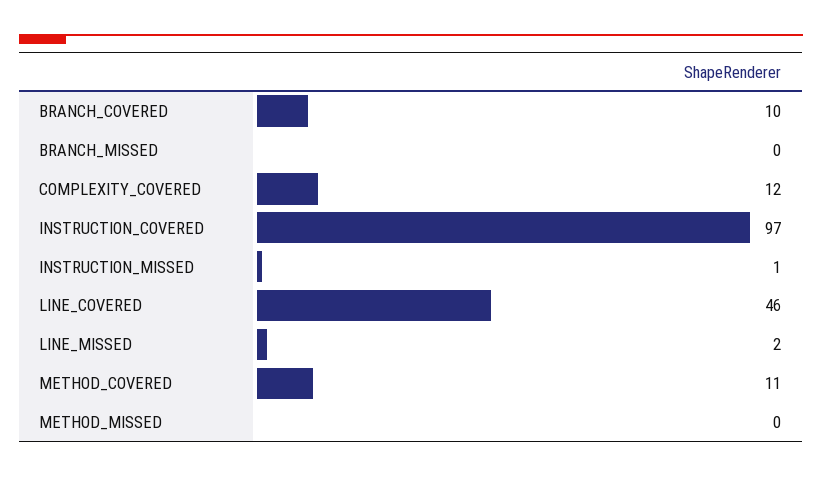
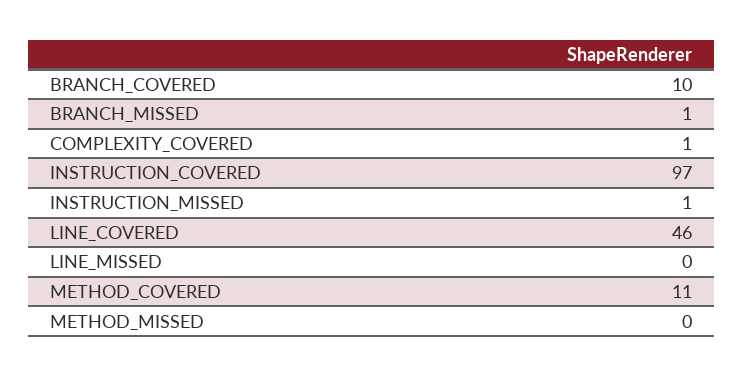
  {
    "BRANCH_COVERED": 10,
-   "BRANCH_MISSED": 0,
+   "BRANCH_MISSED": 1,
-   "COMPLEXITY_COVERED": 12,
+   "COMPLEXITY_COVERED": 1,
    "INSTRUCTION_COVERED": 97,
    "INSTRUCTION_MISSED": 1,
    "LINE_COVERED": 46,
-   "LINE_MISSED": 2,
+   "LINE_MISSED": 0,
    "METHOD_COVERED": 11,
    "METHOD_MISSED": 0
  }

